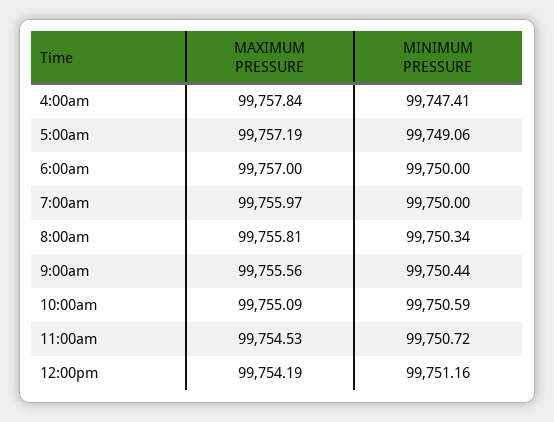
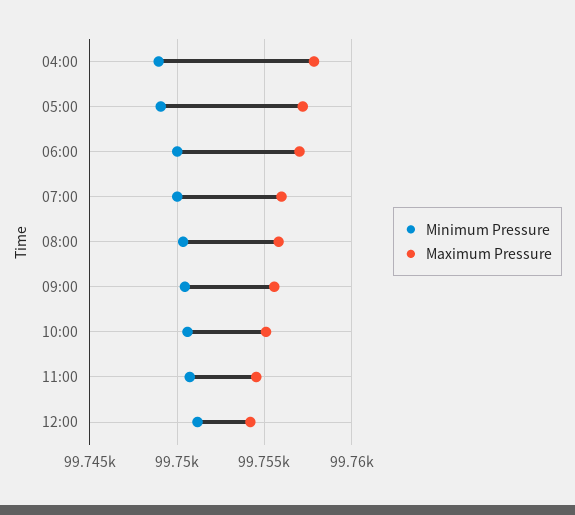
  {
    "MAXIMUM PRESSURE": {
      "4:00am": 99757.84,
      "5:00am": 99757.19,
      "6:00am": 99757,
      "7:00am": 99755.97,
      "8:00am": 99755.81,
      "9:00am": 99755.56,
      "10:00am": 99755.09,
      "11:00am": 99754.53,
      "12:00pm": 99754.19
    },
    "MINIMUM PRESSURE": {
-     "4:00am": 99747.41,
+     "4:00am": 99749,
      "5:00am": 99749.06,
      "6:00am": 99750,
      "7:00am": 99750,
      "8:00am": 99750.34,
      "9:00am": 99750.44,
      "10:00am": 99750.59,
      "11:00am": 99750.72,
      "12:00pm": 99751.16
    }
  }

